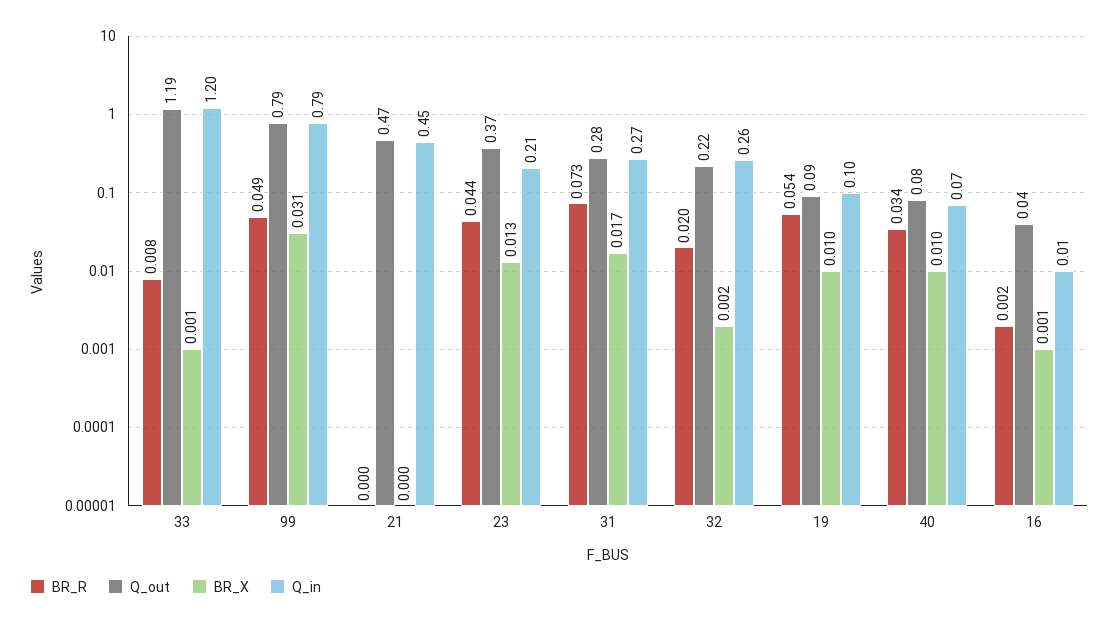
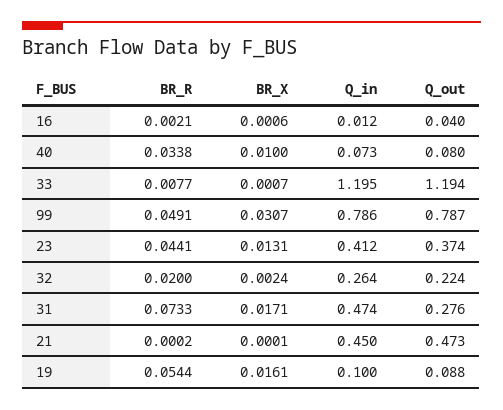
  {
    "BR_R": {
      "33": 0.0077,
      "99": 0.0491,
      "21": 0.0002,
      "23": 0.0441,
      "31": 0.0733,
      "32": 0.02,
      "19": 0.0544,
      "40": 0.0338,
      "16": 0.0021
    },
    "Q_out": {
      "33": 1.194,
      "99": 0.787,
      "21": 0.473,
      "23": 0.374,
      "31": 0.276,
      "32": 0.224,
      "19": 0.088,
      "40": 0.08,
      "16": 0.04
    },
    "BR_X": {
      "33": 0.0007,
      "99": 0.0307,
      "21": 0.0001,
      "23": 0.0131,
      "31": 0.0171,
      "32": 0.0024,
-     "19": 0.01,
+     "19": 0.0161,
      "40": 0.01,
      "16": 0.0006
    },
    "Q_in": {
      "33": 1.195,
      "99": 0.786,
      "21": 0.45,
-     "23": 0.21,
+     "23": 0.412,
-     "31": 0.27,
+     "31": 0.474,
      "32": 0.264,
      "19": 0.1,
      "40": 0.073,
      "16": 0.012
    }
  }

